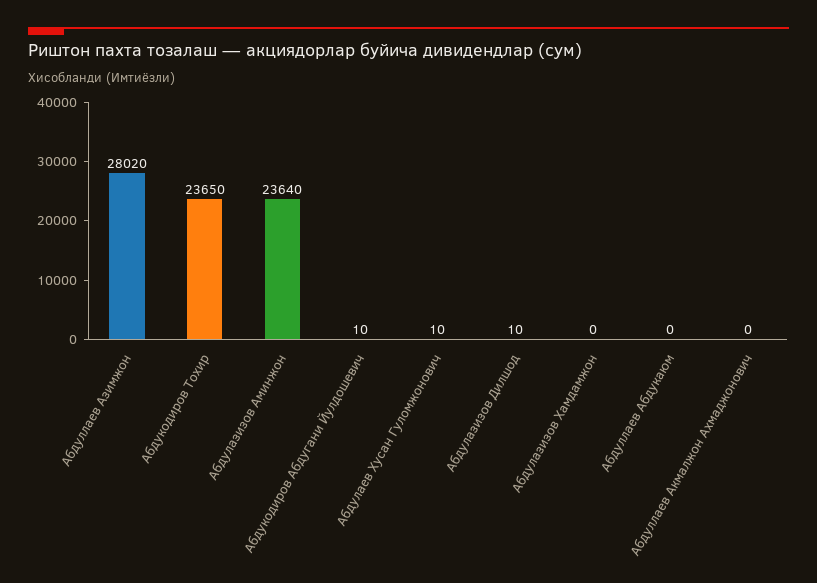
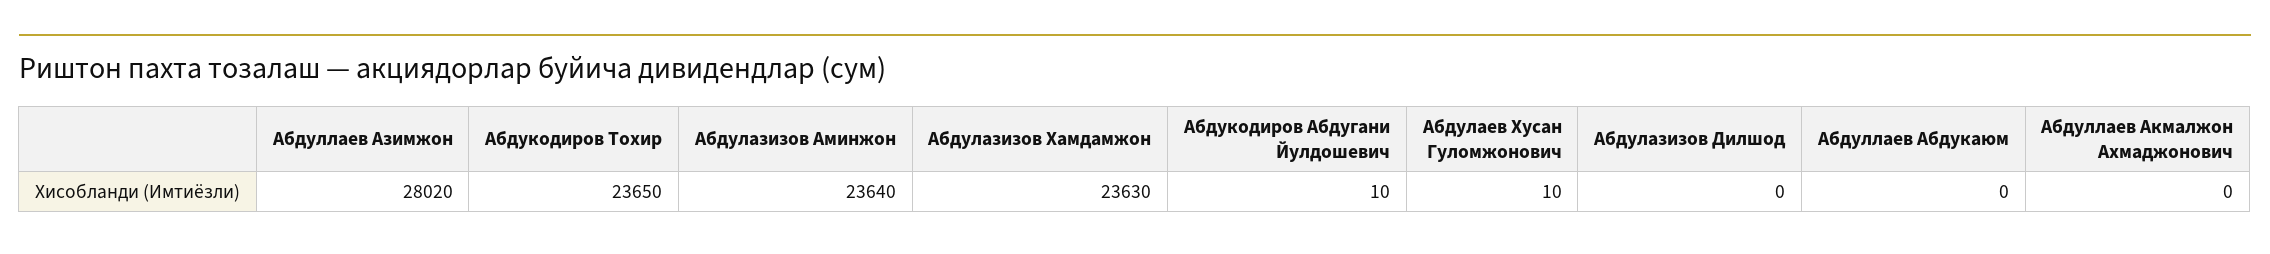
  {
    "Абдуллаев Азимжон": 28020,
    "Абдукодиров Тохир": 23650,
    "Абдулазизов Аминжон": 23640,
    "Абдукодиров Абдугани Йулдошевич": 10,
    "Абдулаев Хусан Гуломжонович": 10,
-   "Абдулазизов Дилшод": 10,
+   "Абдулазизов Дилшод": 0,
-   "Абдулазизов Хамдамжон": 0,
+   "Абдулазизов Хамдамжон": 23630,
    "Абдуллаев Абдукаюм": 0,
    "Абдуллаев Акмалжон Ахмаджонович": 0
  }

